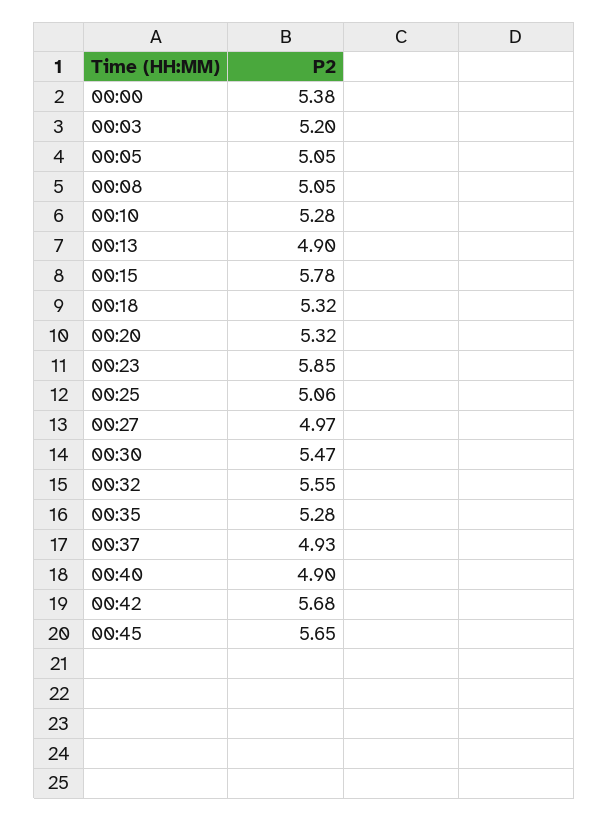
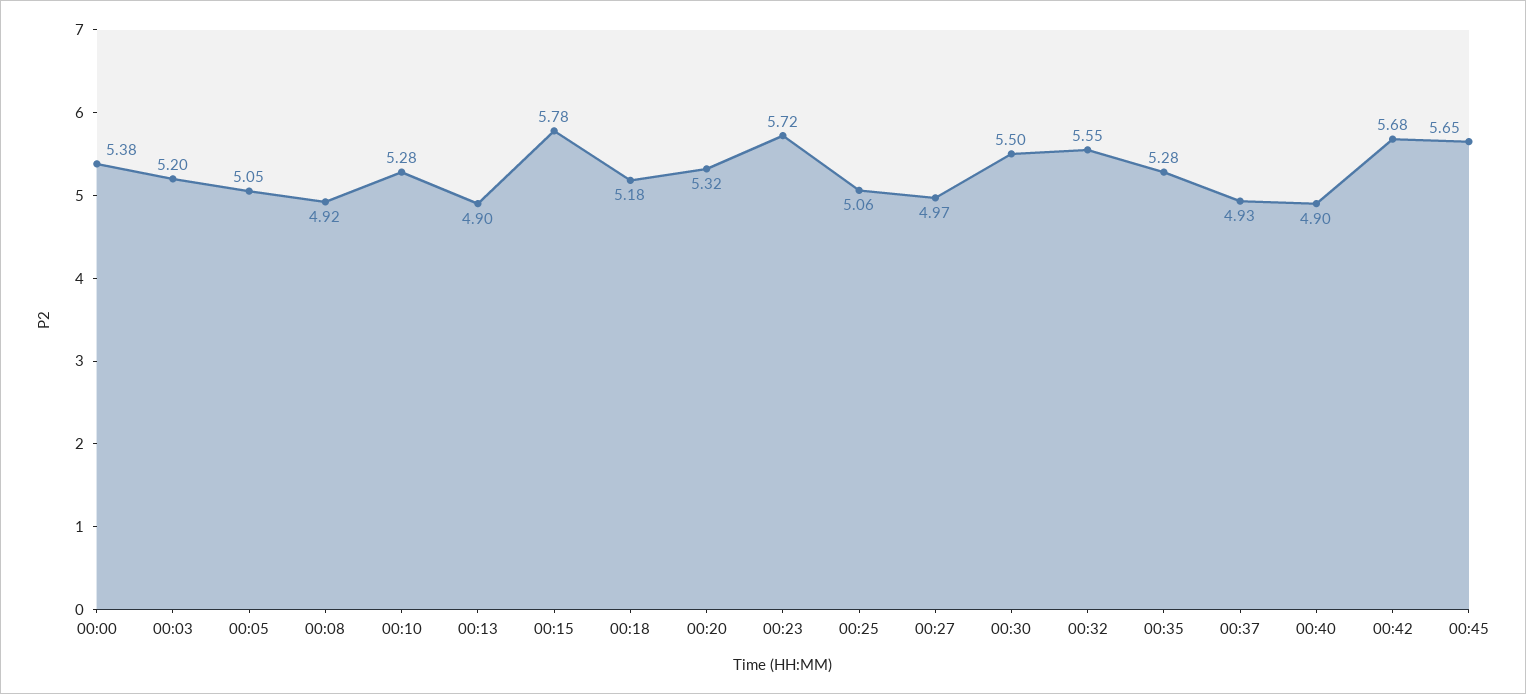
  {
    "00:00": 5.38,
    "00:03": 5.2,
    "00:05": 5.05,
-   "00:08": 5.05,
+   "00:08": 4.92,
    "00:10": 5.28,
    "00:13": 4.9,
    "00:15": 5.78,
-   "00:18": 5.32,
+   "00:18": 5.18,
    "00:20": 5.32,
-   "00:23": 5.85,
+   "00:23": 5.72,
    "00:25": 5.06,
    "00:27": 4.97,
-   "00:30": 5.47,
+   "00:30": 5.5,
    "00:32": 5.55,
    "00:35": 5.28,
    "00:37": 4.93,
    "00:40": 4.9,
    "00:42": 5.68,
    "00:45": 5.65
  }

